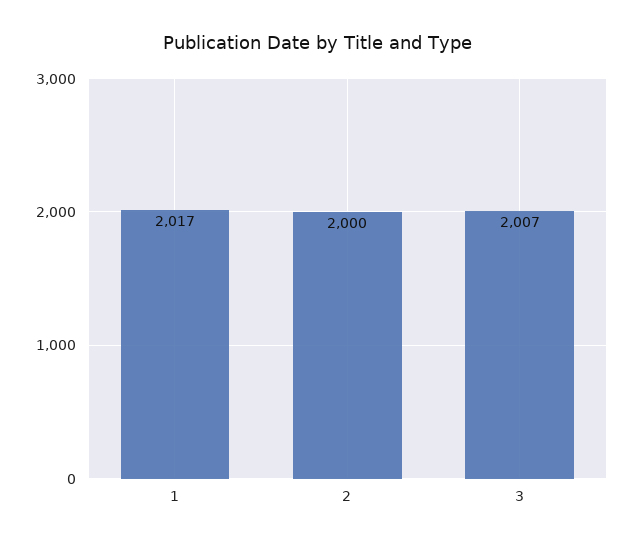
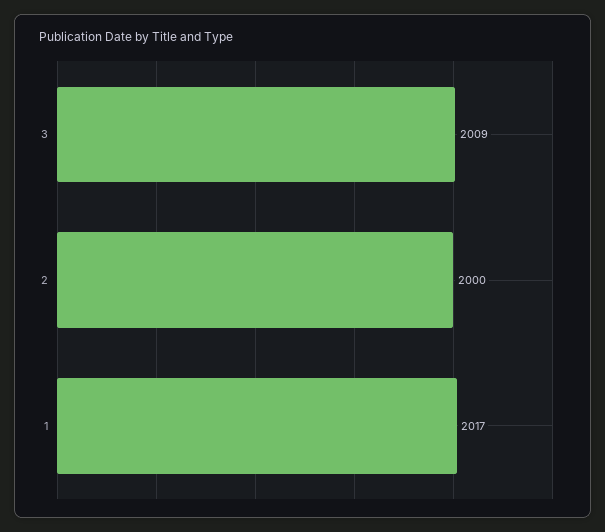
  {
    "1": 2017,
    "2": 2000,
-   "3": 2007
+   "3": 2009
  }

